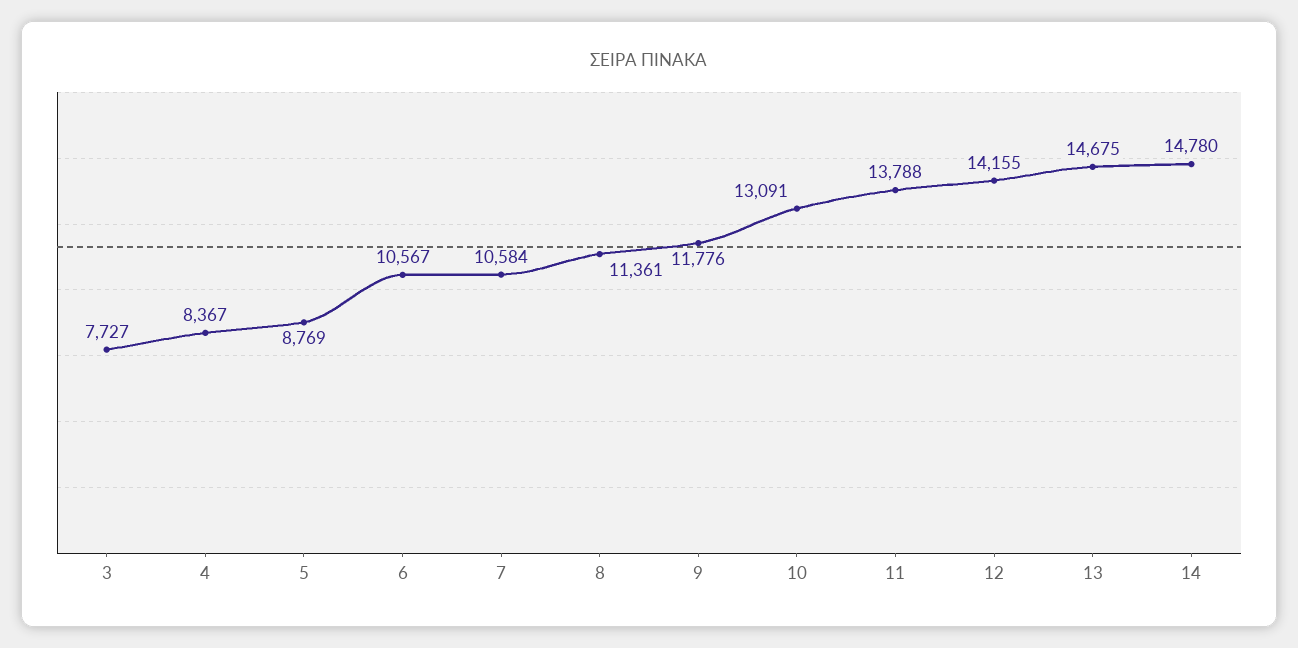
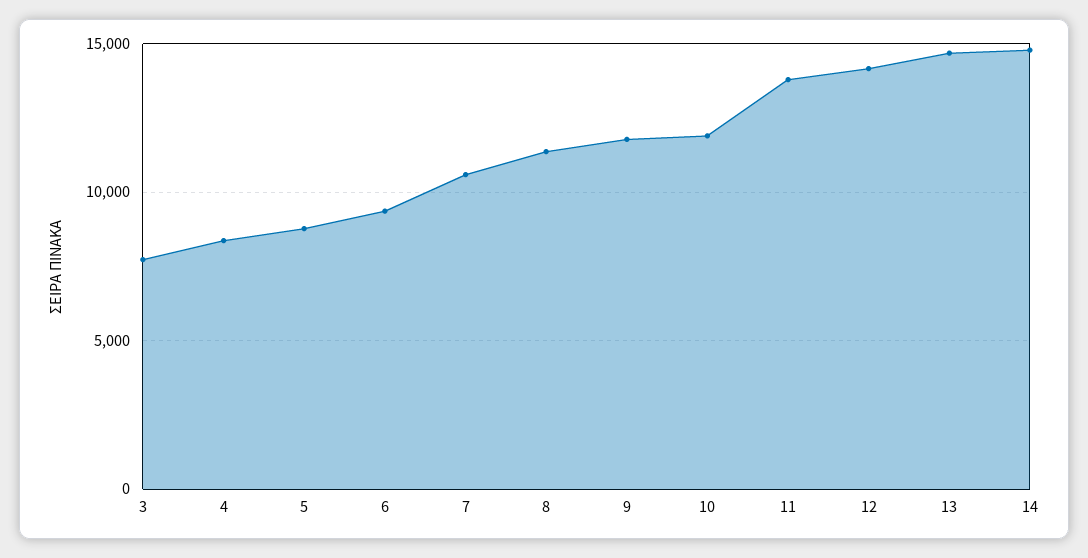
  {
    "3": 7727,
    "4": 8367,
    "5": 8769,
-   "6": 10567,
+   "6": 9500,
    "7": 10584,
    "8": 11361,
    "9": 11776,
-   "10": 13091,
+   "10": 12000,
    "11": 13788,
    "12": 14155,
    "13": 14675,
    "14": 14780
  }

